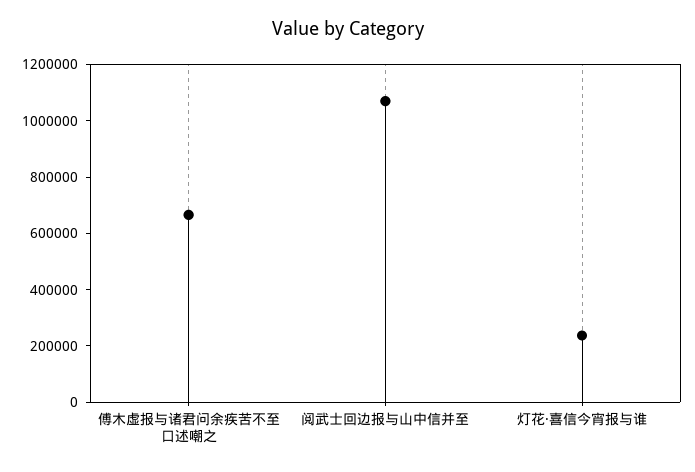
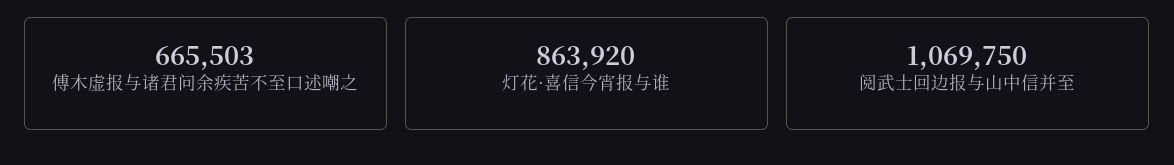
  {
    "傅木虚报与诸君问余疾苦不至口述嘲之": 665503,
    "阅武士回边报与山中信并至": 1069750,
-   "灯花·喜信今宵报与谁": 250000
+   "灯花·喜信今宵报与谁": 863920
  }

